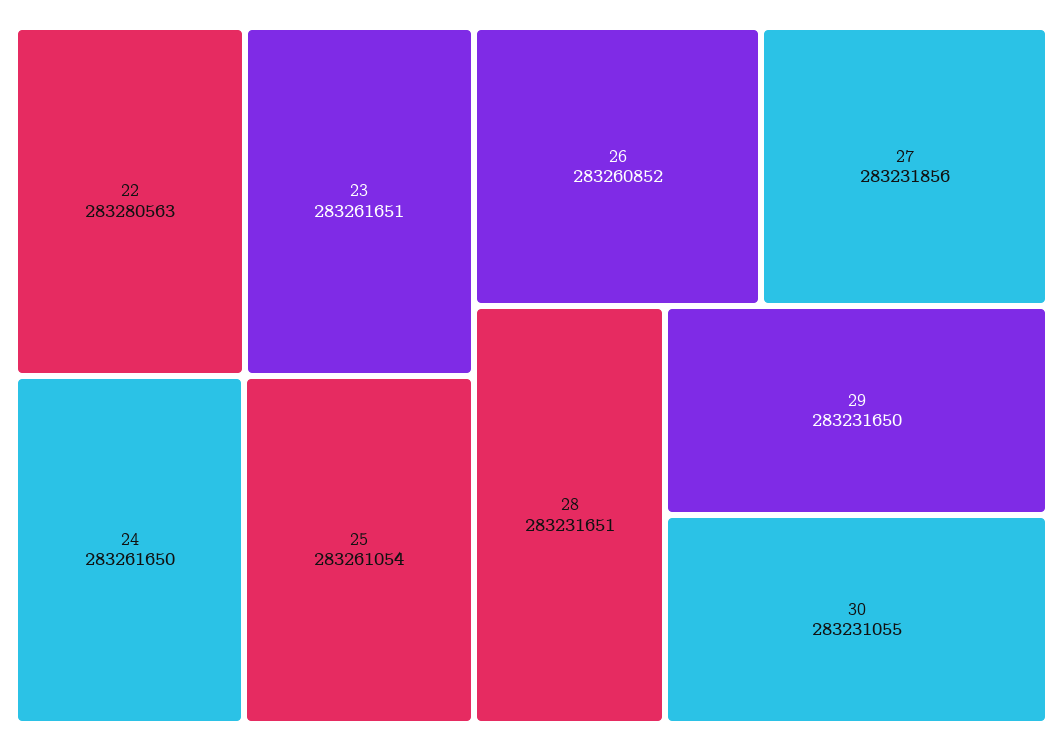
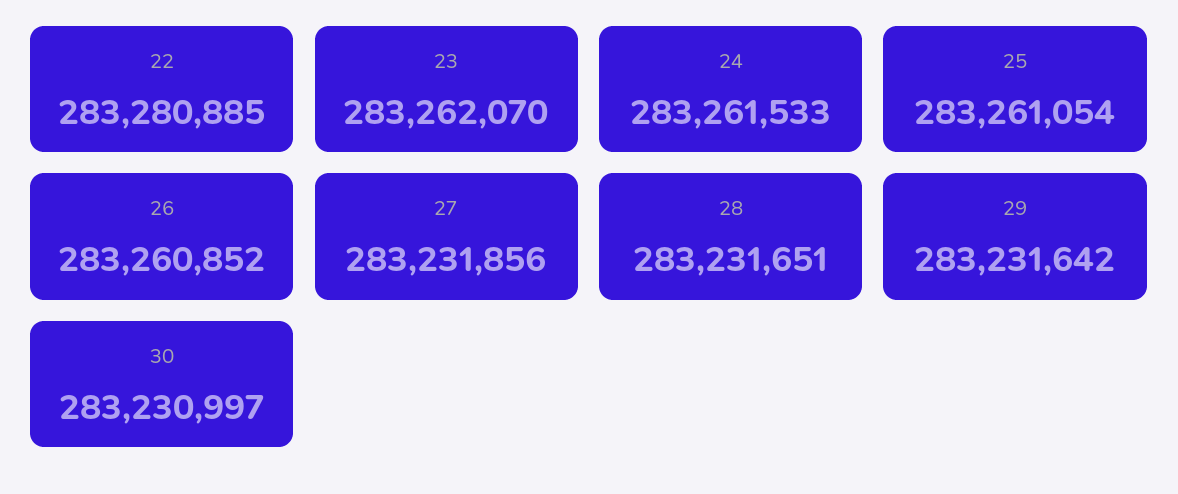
  {
-   "22": 283280563,
+   "22": 283280885,
-   "23": 283261651,
+   "23": 283262070,
-   "24": 283261650,
+   "24": 283261533,
    "25": 283261054,
    "26": 283260852,
    "27": 283231856,
    "28": 283231651,
-   "29": 283231650,
+   "29": 283231642,
-   "30": 283231055
+   "30": 283230997
  }

